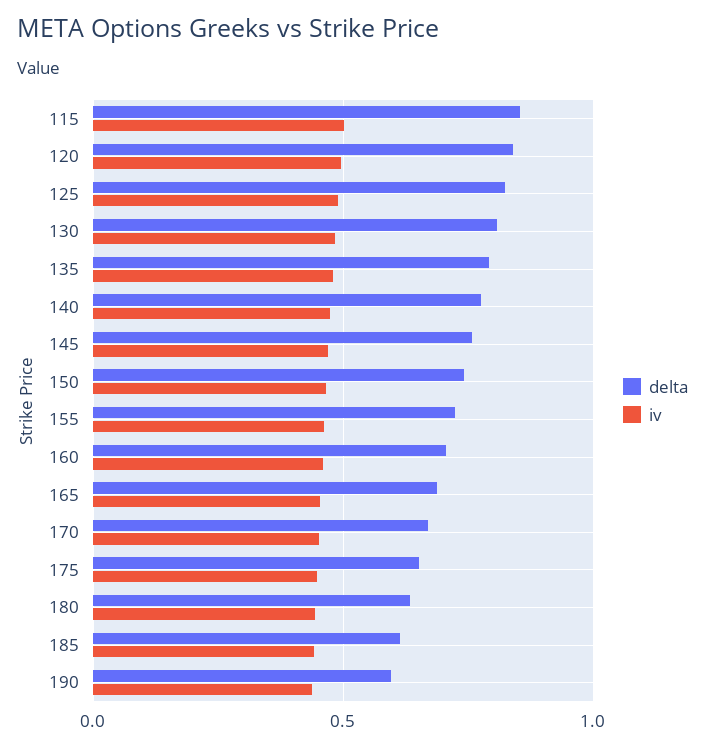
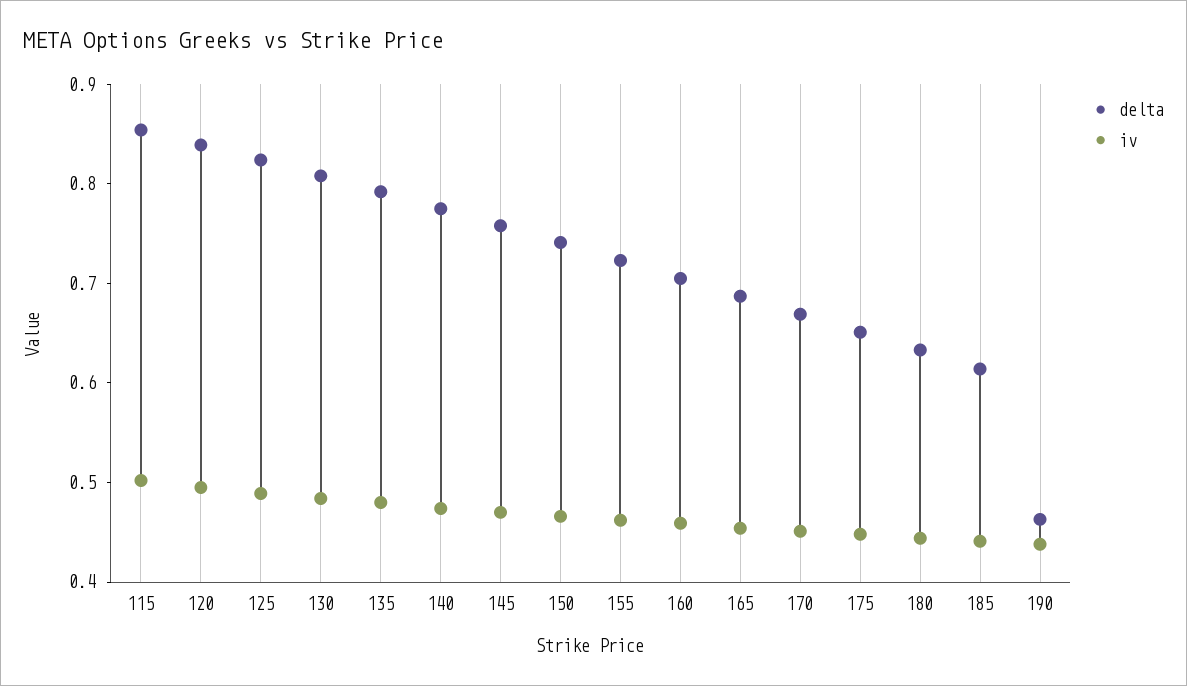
  {
    "delta": {
      "115": 0.86,
      "120": 0.84,
      "125": 0.82,
      "130": 0.8,
      "135": 0.8,
      "140": 0.78,
      "145": 0.76,
      "150": 0.74,
      "155": 0.72,
      "160": 0.7,
      "165": 0.68,
      "170": 0.66,
      "175": 0.66,
      "180": 0.64,
      "185": 0.62,
-     "190": 0.6
+     "190": 0.46
    },
    "iv": {
      "115": 0.5,
      "120": 0.5,
      "125": 0.48,
      "130": 0.48,
      "135": 0.48,
      "140": 0.48,
      "145": 0.48,
      "150": 0.46,
      "155": 0.46,
      "160": 0.46,
      "165": 0.46,
      "170": 0.46,
      "175": 0.44,
      "180": 0.44,
      "185": 0.44,
      "190": 0.44
    }
  }

